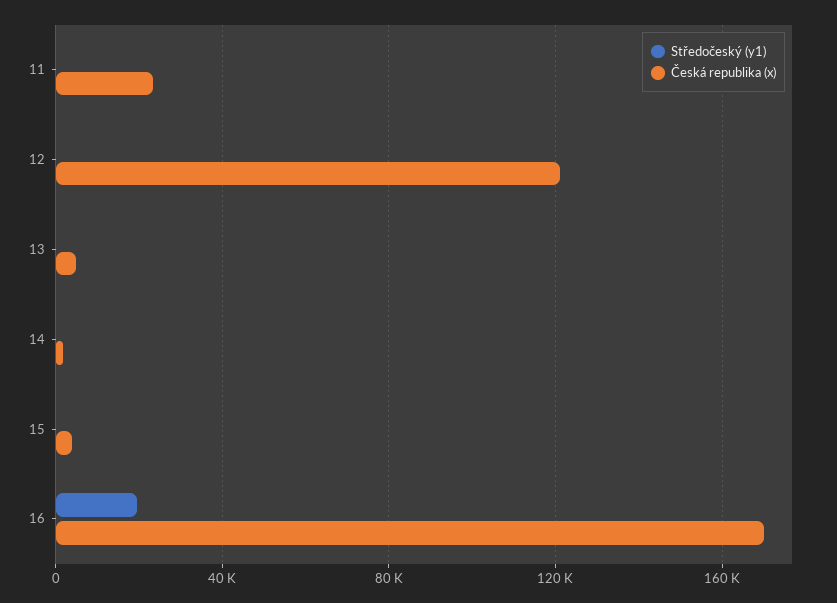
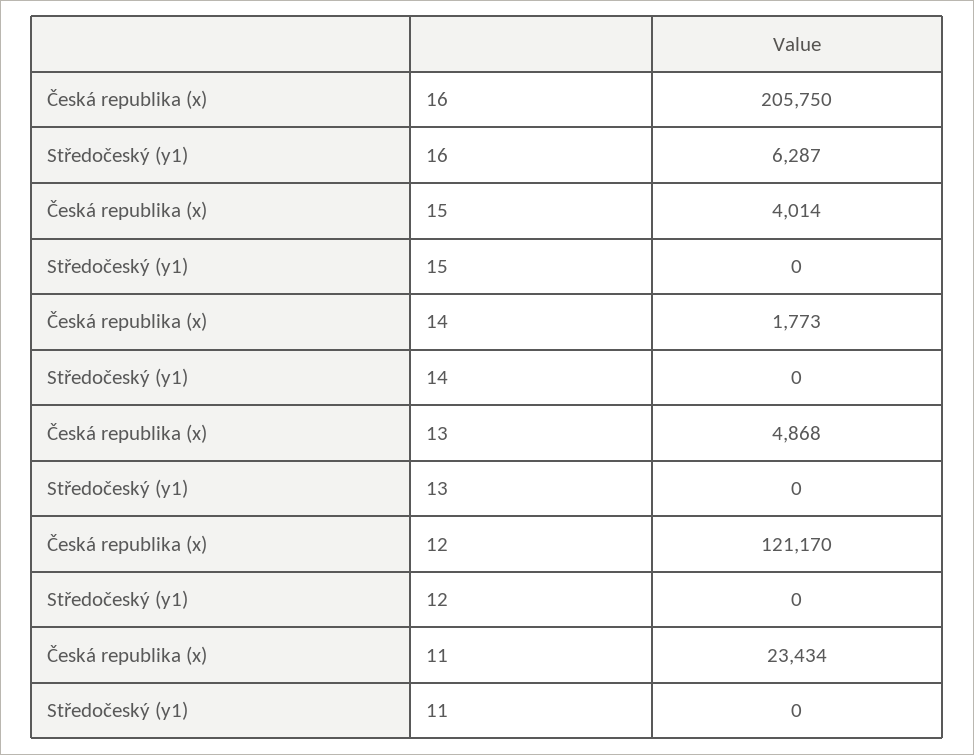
  {
    "Středočeský (y1)": {
      "11": 0,
      "12": 0,
      "13": 0,
      "14": 0,
      "15": 0,
-     "16": 20000
+     "16": 6287
    },
    "Česká republika (x)": {
      "11": 23434,
      "12": 121170,
      "13": 4868,
      "14": 1773,
      "15": 4014,
-     "16": 170000
+     "16": 205750
    }
  }

